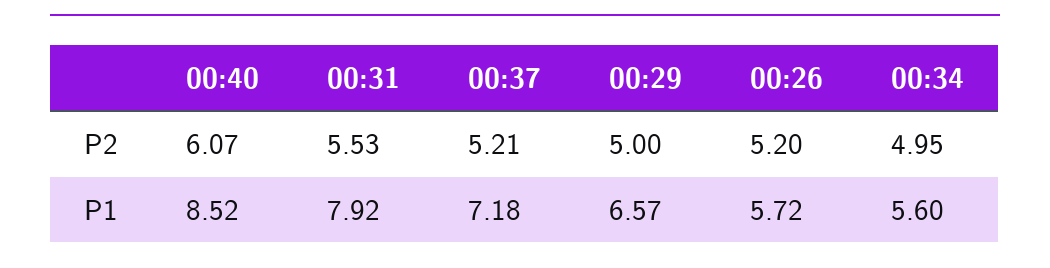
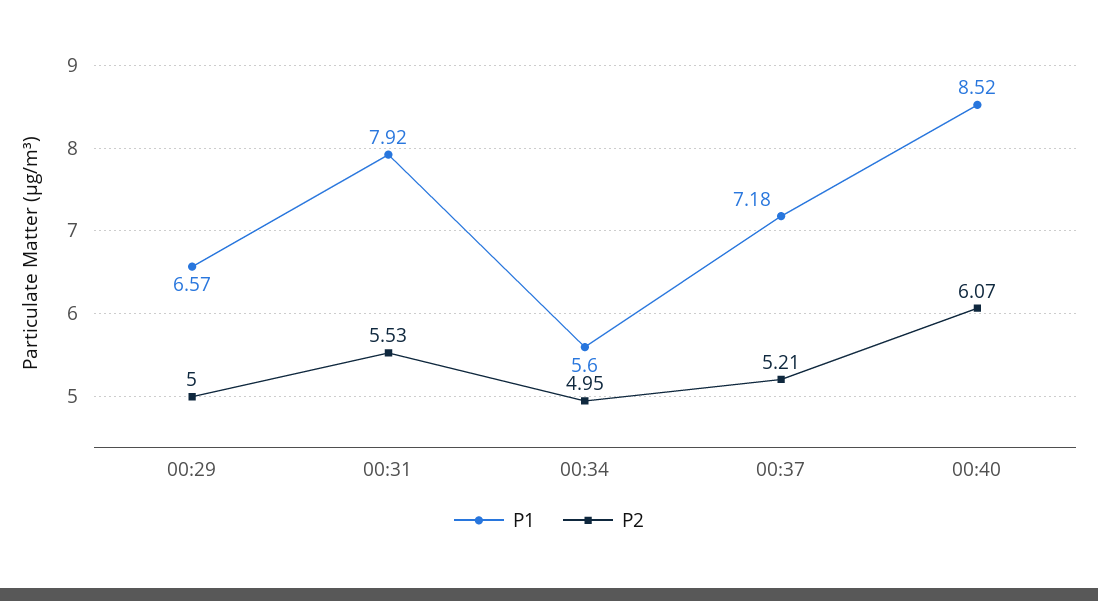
  {
    "P2": {
      "00:40": 6.07,
      "00:31": 5.53,
      "00:37": 5.21,
      "00:29": 5,
-     "00:26": 5.2,
      "00:34": 4.95
    },
    "P1": {
      "00:40": 8.52,
      "00:31": 7.92,
      "00:37": 7.18,
      "00:29": 6.57,
-     "00:26": 5.72,
      "00:34": 5.6
    }
  }

